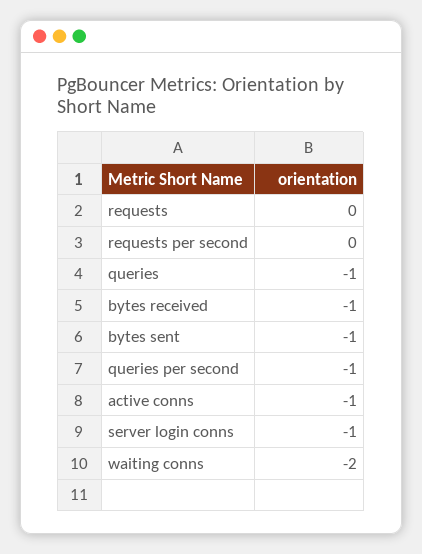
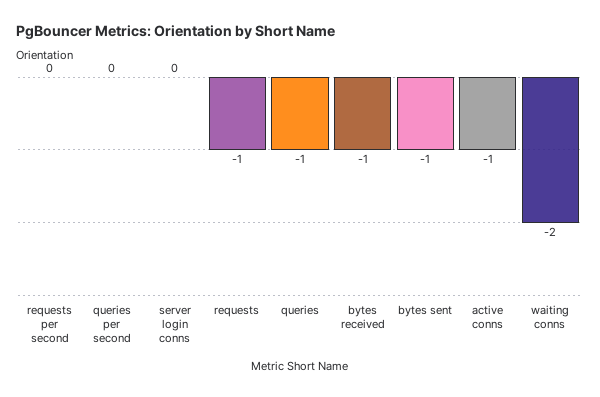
  {
-   "requests": 0,
+   "requests": -1,
    "requests per second": 0,
    "queries": -1,
    "bytes received": -1,
    "bytes sent": -1,
-   "queries per second": -1,
+   "queries per second": 0,
    "active conns": -1,
-   "server login conns": -1,
+   "server login conns": 0,
    "waiting conns": -2
  }

